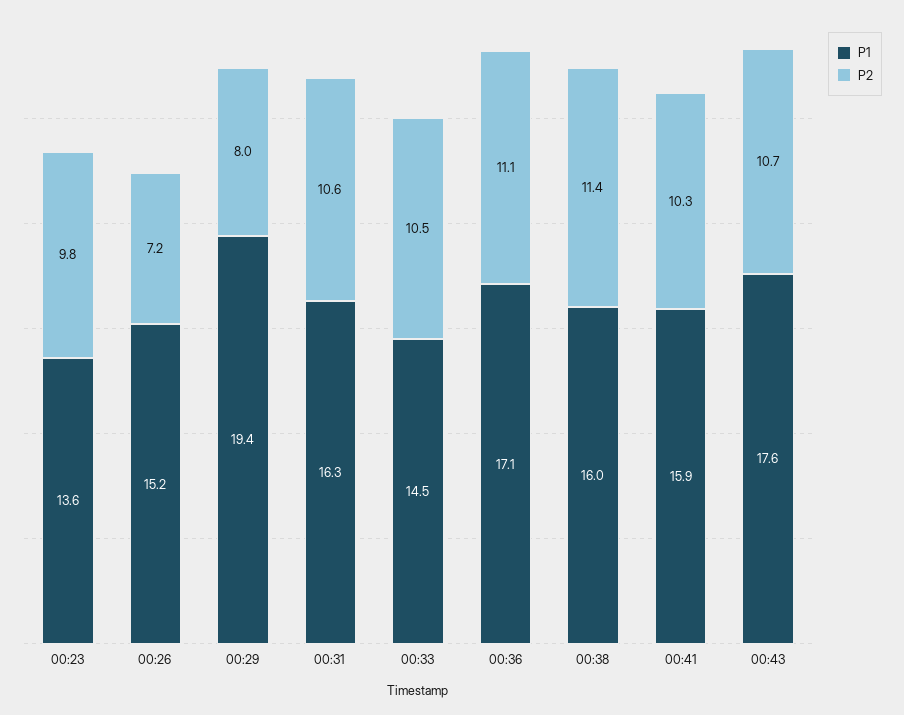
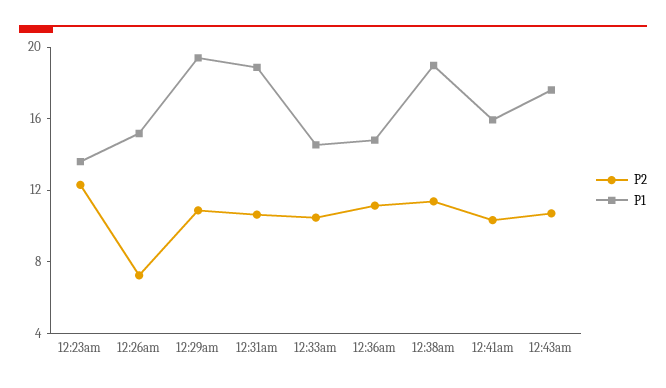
  {
    "P1": {
      "00:23": 13.6,
      "00:26": 15.2,
      "00:29": 19.4,
-     "00:31": 16.3,
+     "00:31": 19,
      "00:33": 14.5,
-     "00:36": 17.1,
+     "00:36": 15,
-     "00:38": 16,
+     "00:38": 19,
      "00:41": 15.9,
      "00:43": 17.6
    },
    "P2": {
-     "00:23": 9.8,
+     "00:23": 12,
      "00:26": 7.2,
-     "00:29": 8,
+     "00:29": 11,
      "00:31": 10.6,
      "00:33": 10.5,
      "00:36": 11.1,
      "00:38": 11.4,
      "00:41": 10.3,
      "00:43": 10.7
    }
  }

